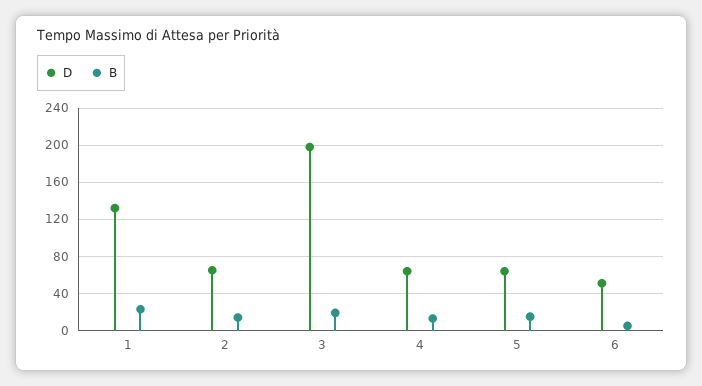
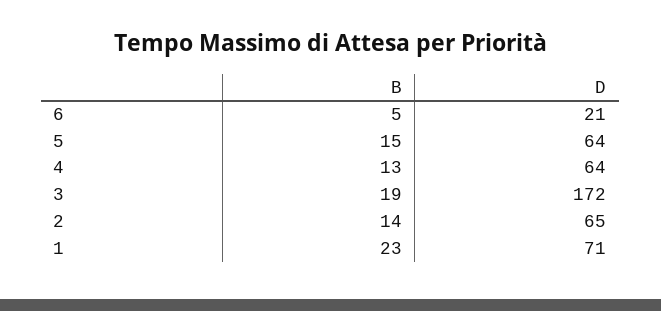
  {
    "D": {
-     "1": 130,
+     "1": 71,
      "2": 65,
-     "3": 200,
+     "3": 172,
      "4": 64,
      "5": 64,
-     "6": 50
+     "6": 21
    },
    "B": {
      "1": 23,
      "2": 14,
      "3": 19,
      "4": 13,
      "5": 15,
      "6": 5
    }
  }

